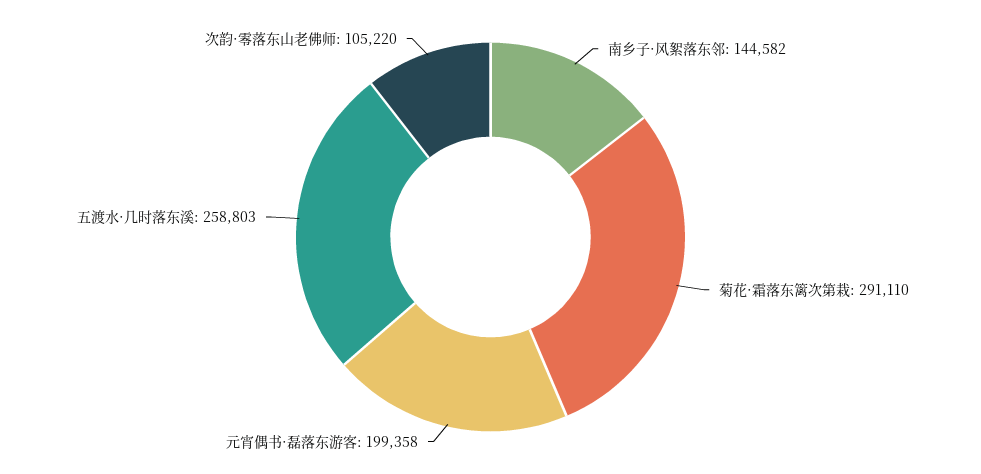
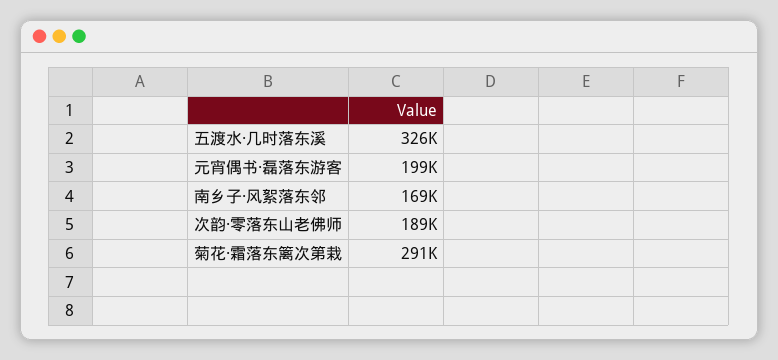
  {
-   "南乡子·风絮落东邻": 144582,
+   "南乡子·风絮落东邻": 169000,
    "菊花·霜落东篱次第栽": 291110,
    "元宵偶书·磊落东游客": 199358,
-   "五渡水·几时落东溪": 258803,
+   "五渡水·几时落东溪": 326000,
-   "次韵·零落东山老佛师": 105220
+   "次韵·零落东山老佛师": 189000
  }

